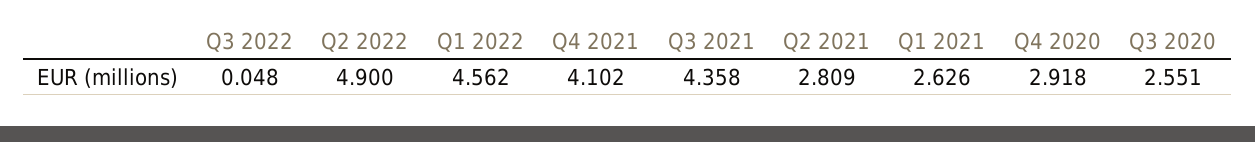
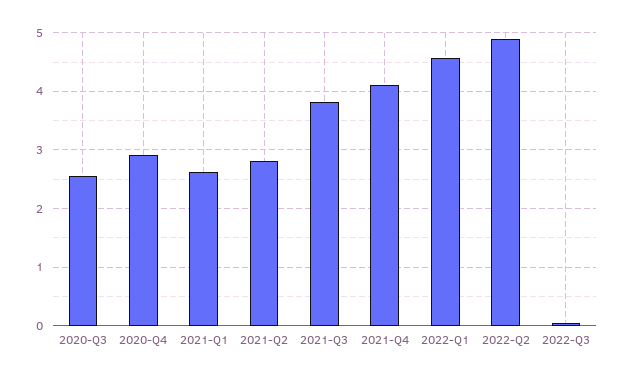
  {
    "Q3 2022": 0.048,
    "Q2 2022": 4.9,
    "Q1 2022": 4.562,
    "Q4 2021": 4.102,
-   "Q3 2021": 4.358,
+   "Q3 2021": 3.8,
    "Q2 2021": 2.809,
    "Q1 2021": 2.626,
    "Q4 2020": 2.918,
    "Q3 2020": 2.551
  }

